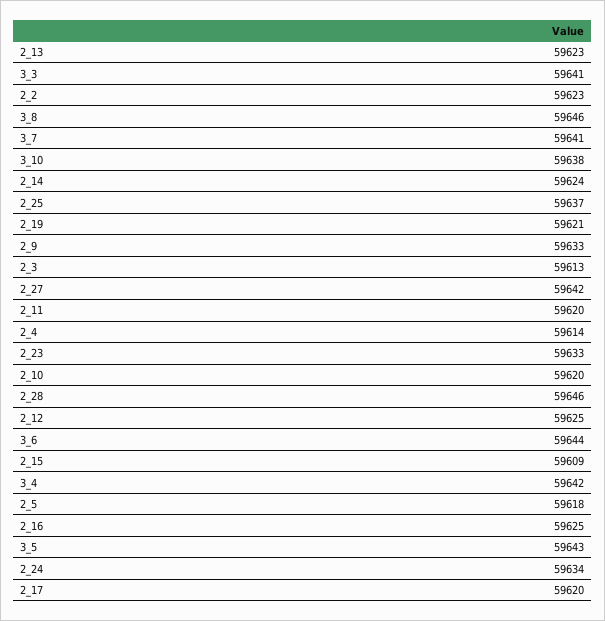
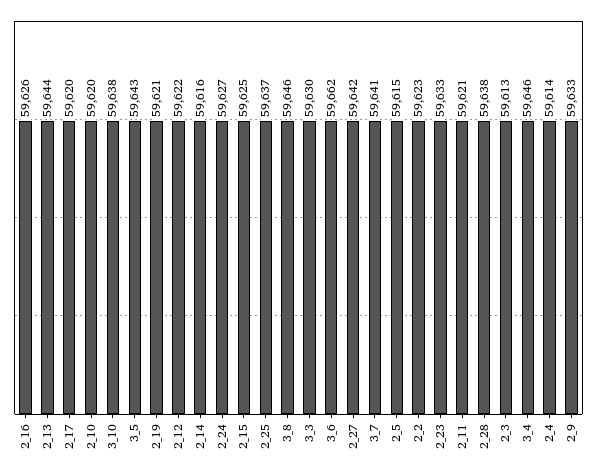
  {
-   "2_13": 59623,
+   "2_13": 59644,
-   "3_3": 59641,
+   "3_3": 59630,
    "2_2": 59623,
    "3_8": 59646,
    "3_7": 59641,
    "3_10": 59638,
-   "2_14": 59624,
+   "2_14": 59616,
    "2_25": 59637,
    "2_19": 59621,
    "2_9": 59633,
    "2_3": 59613,
    "2_27": 59642,
-   "2_11": 59620,
+   "2_11": 59621,
    "2_4": 59614,
    "2_23": 59633,
    "2_10": 59620,
-   "2_28": 59646,
+   "2_28": 59638,
-   "2_12": 59625,
+   "2_12": 59622,
-   "3_6": 59644,
+   "3_6": 59662,
-   "2_15": 59609,
+   "2_15": 59625,
-   "3_4": 59642,
+   "3_4": 59646,
-   "2_5": 59618,
+   "2_5": 59615,
-   "2_16": 59625,
+   "2_16": 59626,
    "3_5": 59643,
-   "2_24": 59634,
+   "2_24": 59627,
    "2_17": 59620
  }

